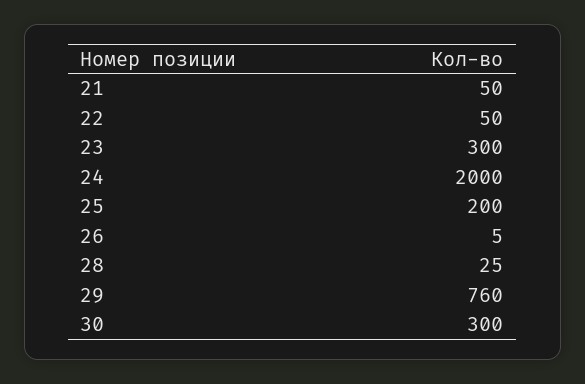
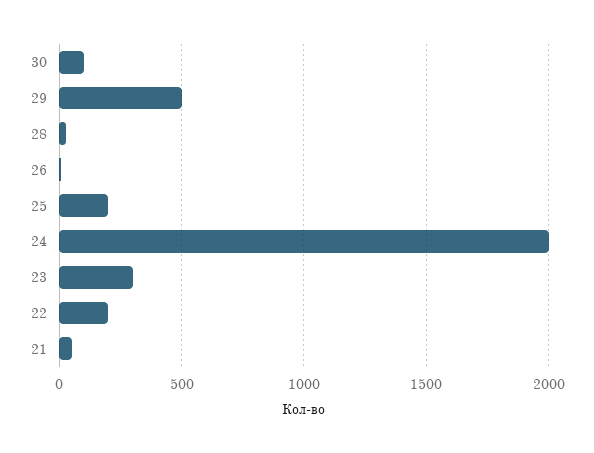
  {
    "21": 50,
-   "22": 50,
+   "22": 200,
    "23": 300,
    "24": 2000,
    "25": 200,
    "26": 5,
    "28": 25,
-   "29": 760,
+   "29": 500,
-   "30": 300
+   "30": 100
  }

